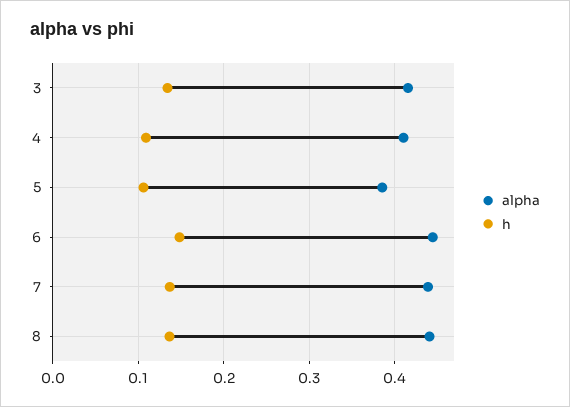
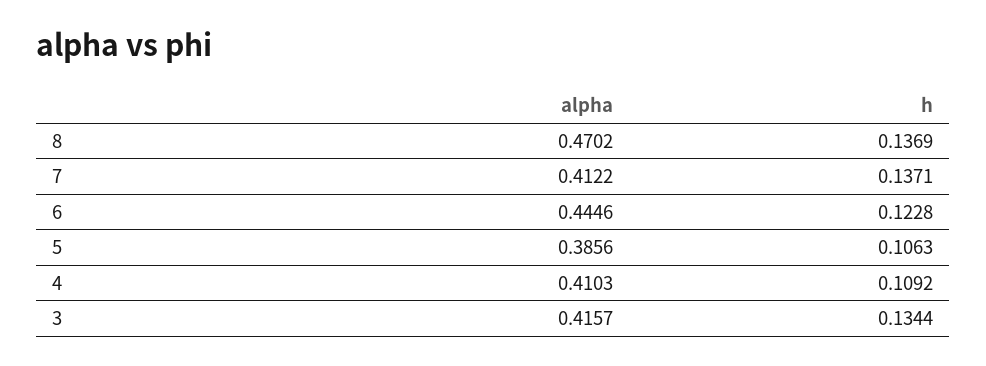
  {
    "alpha": {
      "3": 0.4157,
      "4": 0.4103,
      "5": 0.3856,
      "6": 0.4446,
-     "7": 0.44,
+     "7": 0.4122,
-     "8": 0.44
+     "8": 0.4702
    },
    "h": {
      "3": 0.1344,
      "4": 0.1092,
      "5": 0.1063,
-     "6": 0.15,
+     "6": 0.1228,
      "7": 0.1371,
      "8": 0.1369
    }
  }

